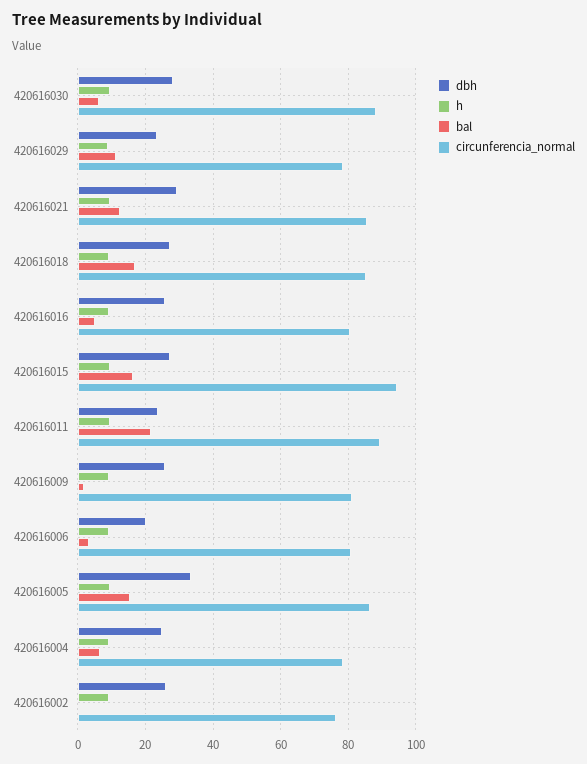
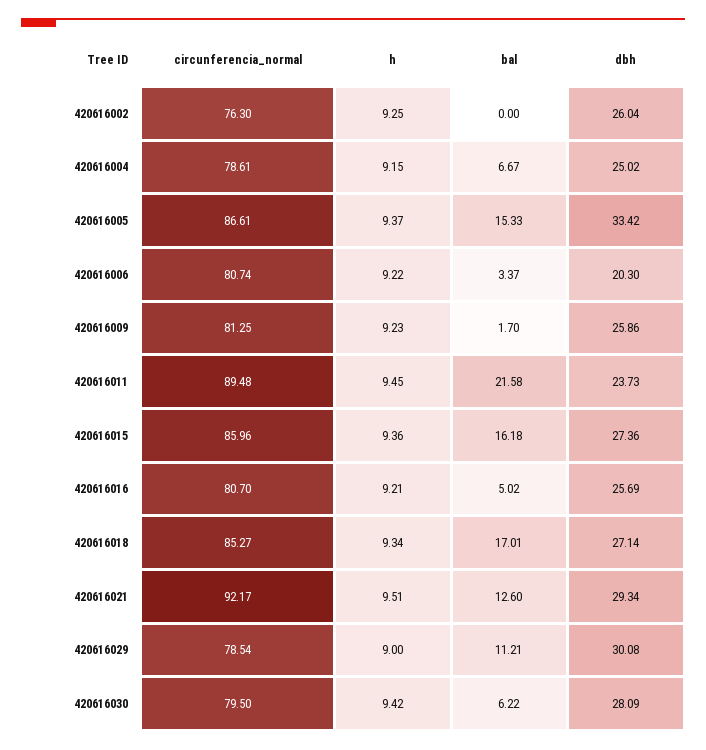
  {
    "dbh": {
      "420616030": 28.09,
-     "420616029": 24,
+     "420616029": 30.08,
      "420616021": 29.34,
      "420616018": 27.14,
      "420616016": 25.69,
      "420616015": 27.36,
      "420616011": 23.73,
      "420616009": 25.86,
      "420616006": 20.3,
      "420616005": 33.42,
      "420616004": 25.02,
      "420616002": 26.04
    },
    "h": {
      "420616030": 9.42,
      "420616029": 9,
      "420616021": 9.51,
      "420616018": 9.34,
      "420616016": 9.21,
      "420616015": 9.36,
      "420616011": 9.45,
      "420616009": 9.23,
      "420616006": 9.22,
      "420616005": 9.37,
      "420616004": 9.15,
      "420616002": 9.25
    },
    "bal": {
      "420616030": 6.22,
      "420616029": 11.21,
      "420616021": 12.6,
      "420616018": 17.01,
      "420616016": 5.02,
      "420616015": 16.18,
      "420616011": 21.58,
      "420616009": 1.7,
      "420616006": 3.37,
      "420616005": 15.33,
      "420616004": 6.67,
      "420616002": 0
    },
    "circunferencia_normal": {
-     "420616030": 88,
+     "420616030": 79.5,
      "420616029": 78.54,
-     "420616021": 86,
+     "420616021": 92.17,
      "420616018": 85.27,
      "420616016": 80.7,
-     "420616015": 94,
+     "420616015": 85.96,
      "420616011": 89.48,
      "420616009": 81.25,
      "420616006": 80.74,
      "420616005": 86.61,
      "420616004": 78.61,
      "420616002": 76.3
    }
  }

